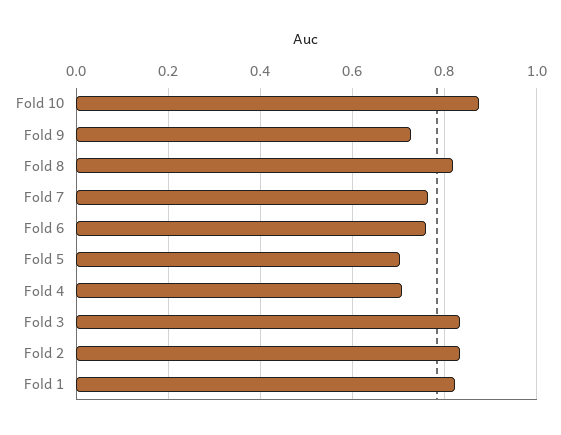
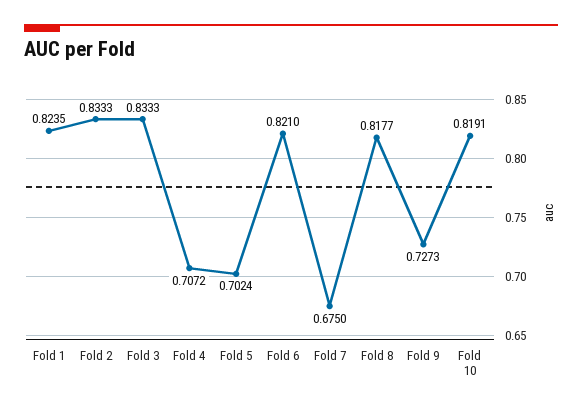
  {
-   "Fold 10": 0.88,
+   "Fold 10": 0.8191,
    "Fold 9": 0.7273,
    "Fold 8": 0.8177,
-   "Fold 7": 0.76,
+   "Fold 7": 0.675,
-   "Fold 6": 0.76,
+   "Fold 6": 0.821,
    "Fold 5": 0.7024,
    "Fold 4": 0.7072,
    "Fold 3": 0.8333,
    "Fold 2": 0.8333,
    "Fold 1": 0.8235
  }

